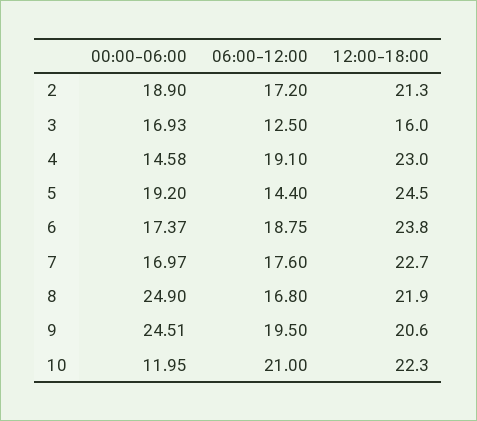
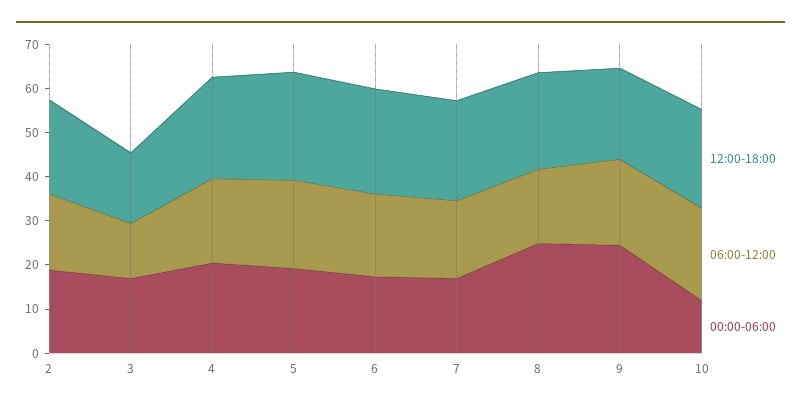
  {
    "00:00-06:00": {
      "2": 18.9,
      "3": 16.93,
-     "4": 14.58,
+     "4": 20,
      "5": 19.2,
      "6": 17.37,
      "7": 16.97,
      "8": 24.9,
      "9": 24.51,
      "10": 11.95
    },
    "06:00-12:00": {
      "2": 17.2,
      "3": 12.5,
      "4": 19.1,
-     "5": 14.4,
+     "5": 20,
      "6": 18.75,
      "7": 17.6,
      "8": 16.8,
      "9": 19.5,
      "10": 21
    },
    "12:00-18:00": {
      "2": 21.3,
      "3": 16,
      "4": 23,
      "5": 24.5,
      "6": 23.8,
      "7": 22.7,
      "8": 21.9,
      "9": 20.6,
      "10": 22.3
    }
  }

